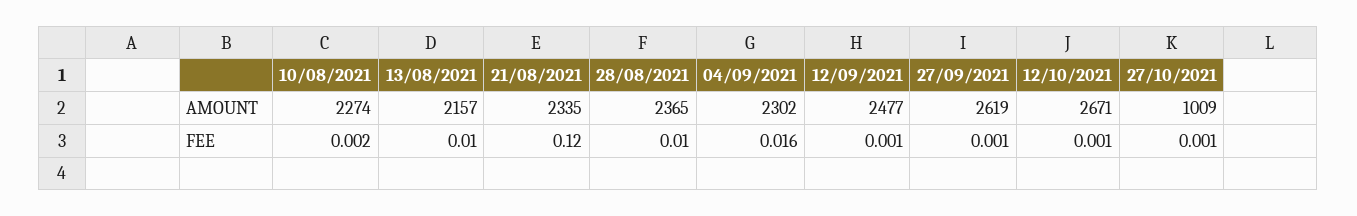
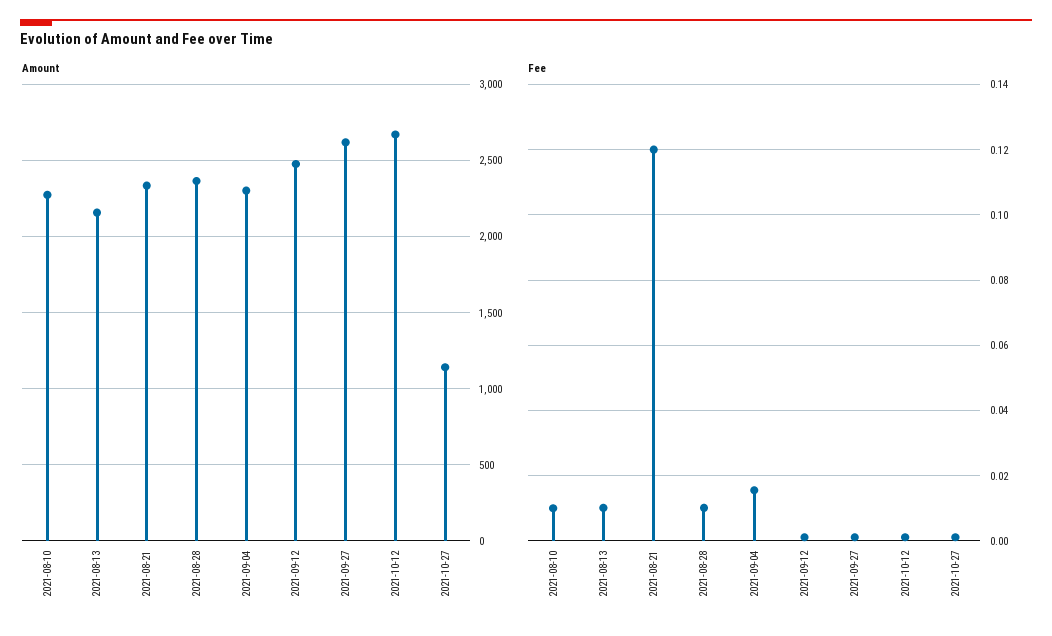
  {
    "AMOUNT": {
      "10/08/2021": 2274,
      "13/08/2021": 2157,
      "21/08/2021": 2335,
      "28/08/2021": 2365,
      "04/09/2021": 2302,
      "12/09/2021": 2477,
      "27/09/2021": 2619,
      "12/10/2021": 2671,
-     "27/10/2021": 1009
+     "27/10/2021": 1150
    },
    "FEE": {
-     "10/08/2021": 0.002,
+     "10/08/2021": 0.01,
      "13/08/2021": 0.01,
      "21/08/2021": 0.12,
      "28/08/2021": 0.01,
      "04/09/2021": 0.016,
      "12/09/2021": 0.001,
      "27/09/2021": 0.001,
      "12/10/2021": 0.001,
      "27/10/2021": 0.001
    }
  }

